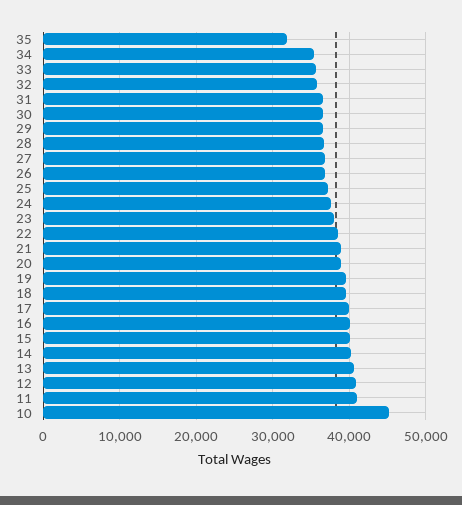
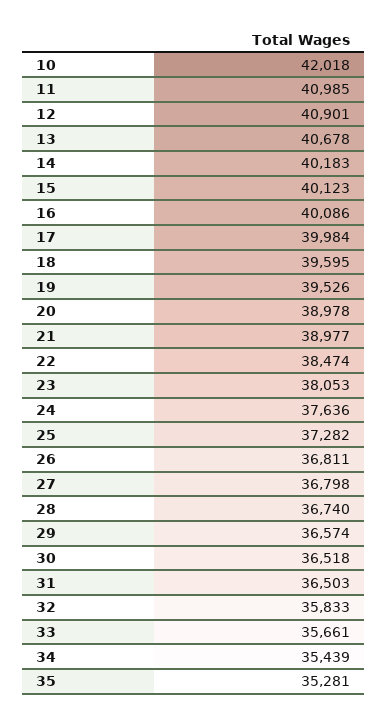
  {
-   "35": 32000,
+   "35": 35281,
    "34": 35439,
    "33": 35661,
    "32": 35833,
    "31": 36503,
    "30": 36518,
    "29": 36574,
    "28": 36740,
    "27": 36798,
    "26": 36811,
    "25": 37282,
    "24": 37636,
    "23": 38053,
    "22": 38474,
    "21": 38977,
    "20": 38978,
    "19": 39526,
    "18": 39595,
    "17": 39984,
    "16": 40086,
    "15": 40123,
    "14": 40183,
    "13": 40678,
    "12": 40901,
    "11": 40985,
-   "10": 45000
+   "10": 42018
  }

